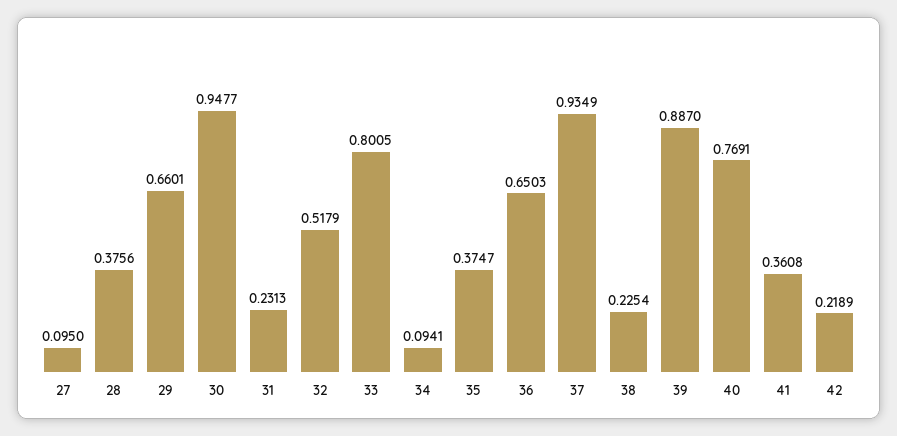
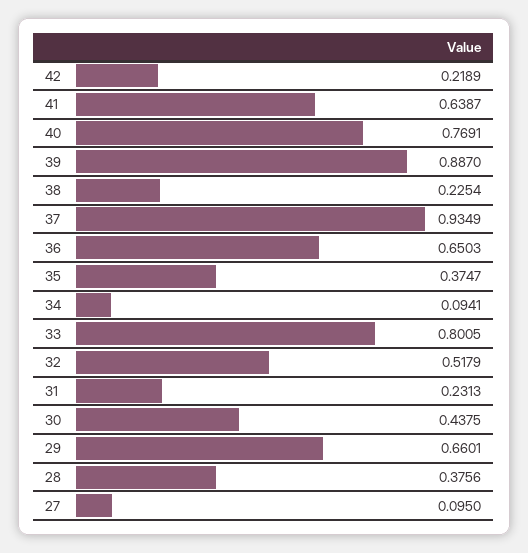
  {
    "27": 0.095,
    "28": 0.3756,
    "29": 0.6601,
-   "30": 0.9477,
+   "30": 0.4375,
    "31": 0.2313,
    "32": 0.5179,
    "33": 0.8005,
    "34": 0.0941,
    "35": 0.3747,
    "36": 0.6503,
    "37": 0.9349,
    "38": 0.2254,
    "39": 0.887,
    "40": 0.7691,
-   "41": 0.3608,
+   "41": 0.6387,
    "42": 0.2189
  }

